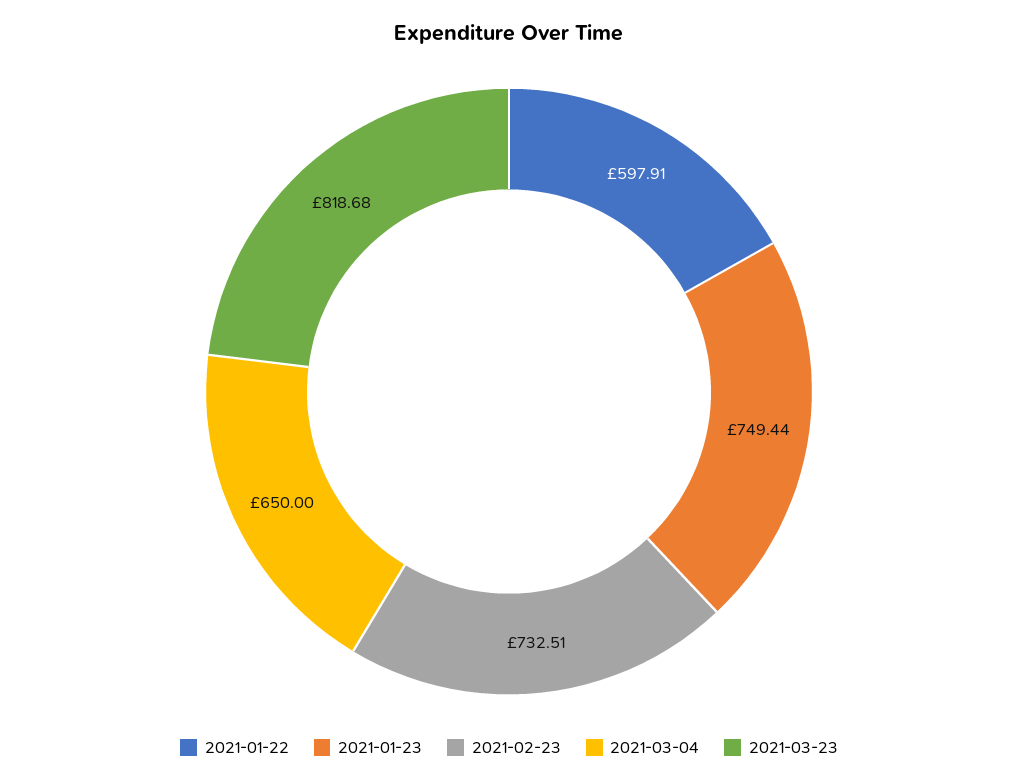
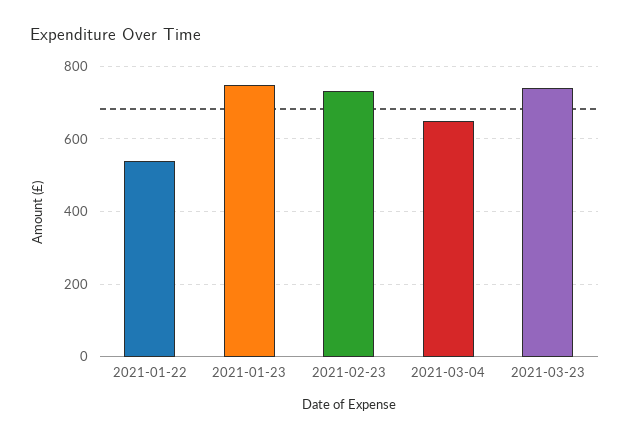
  {
-   "2021-01-22": 597.91,
+   "2021-01-22": 540,
    "2021-01-23": 749.44,
    "2021-02-23": 732.51,
    "2021-03-04": 650,
-   "2021-03-23": 818.68
+   "2021-03-23": 740
  }

